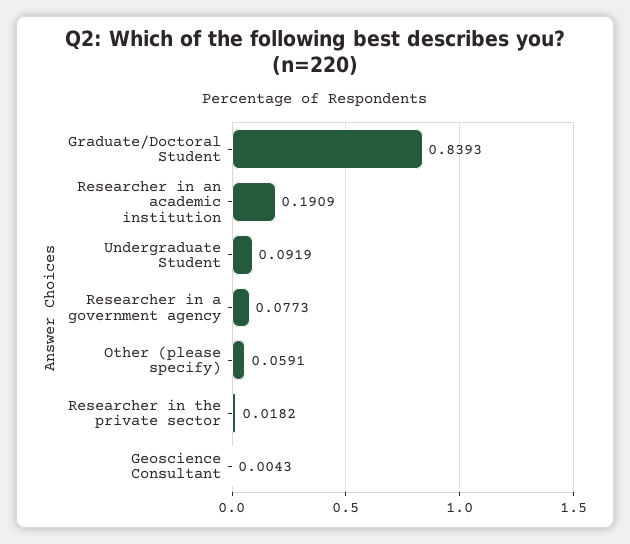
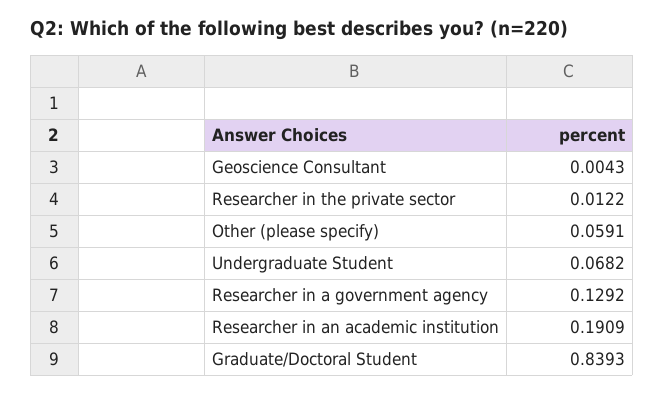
  {
    "Graduate/Doctoral Student": 0.8393,
    "Researcher in an academic institution": 0.1909,
-   "Undergraduate Student": 0.0919,
+   "Undergraduate Student": 0.0682,
-   "Researcher in a government agency": 0.0773,
+   "Researcher in a government agency": 0.1292,
    "Other (please specify)": 0.0591,
-   "Researcher in the private sector": 0.0182,
+   "Researcher in the private sector": 0.0122,
    "Geoscience Consultant": 0.0043
  }

